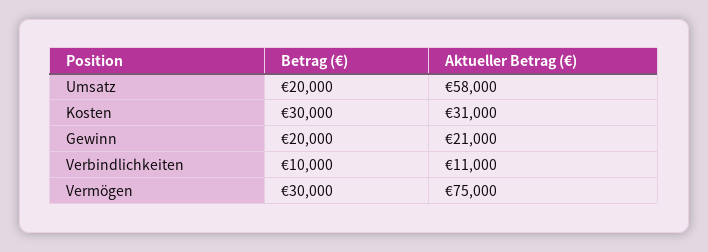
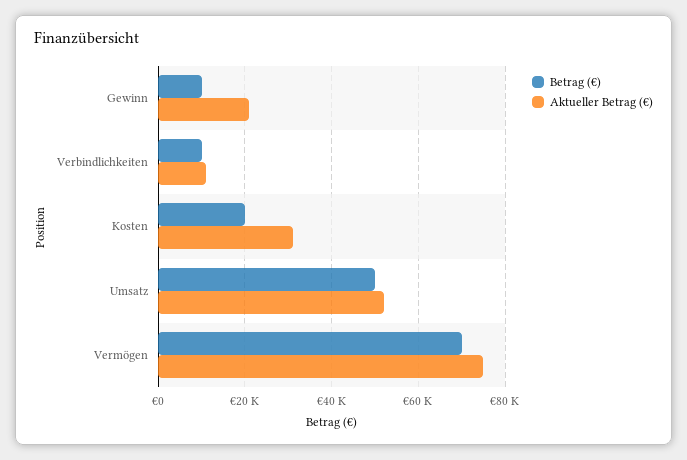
  {
    "Betrag (€)": {
-     "Umsatz": 20000,
+     "Umsatz": 50000,
-     "Kosten": 30000,
+     "Kosten": 20000,
-     "Gewinn": 20000,
+     "Gewinn": 10000,
      "Verbindlichkeiten": 10000,
-     "Vermögen": 30000
+     "Vermögen": 70000
    },
    "Aktueller Betrag (€)": {
-     "Umsatz": 58000,
+     "Umsatz": 52000,
      "Kosten": 31000,
      "Gewinn": 21000,
      "Verbindlichkeiten": 11000,
      "Vermögen": 75000
    }
  }

